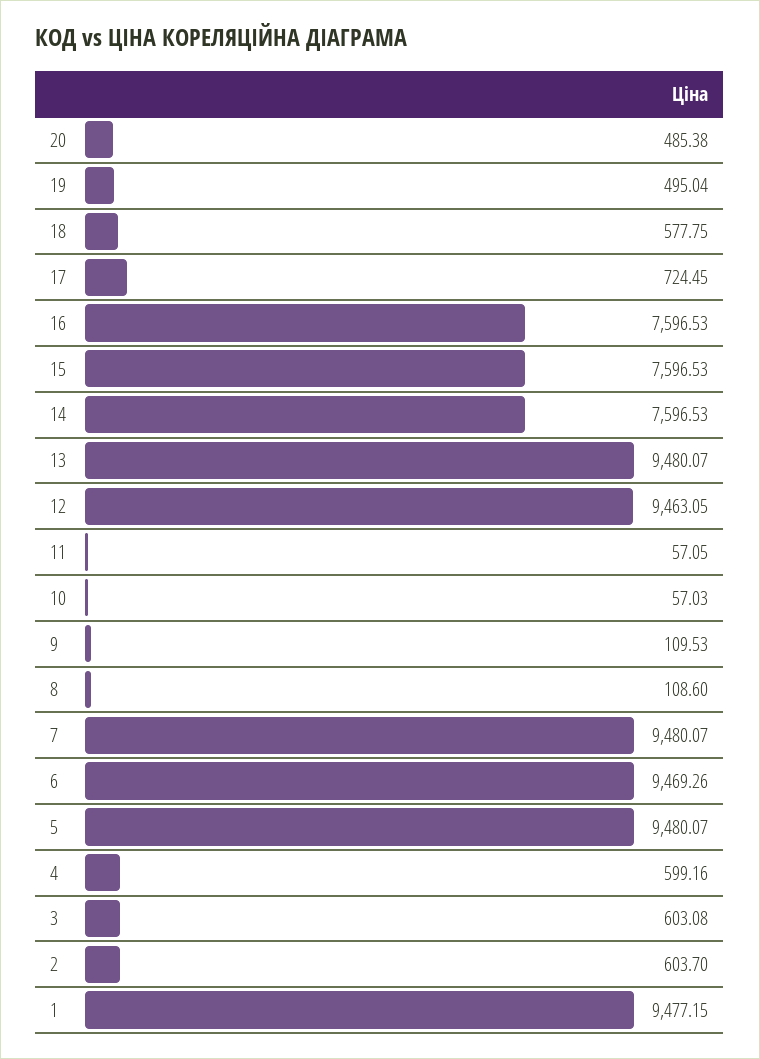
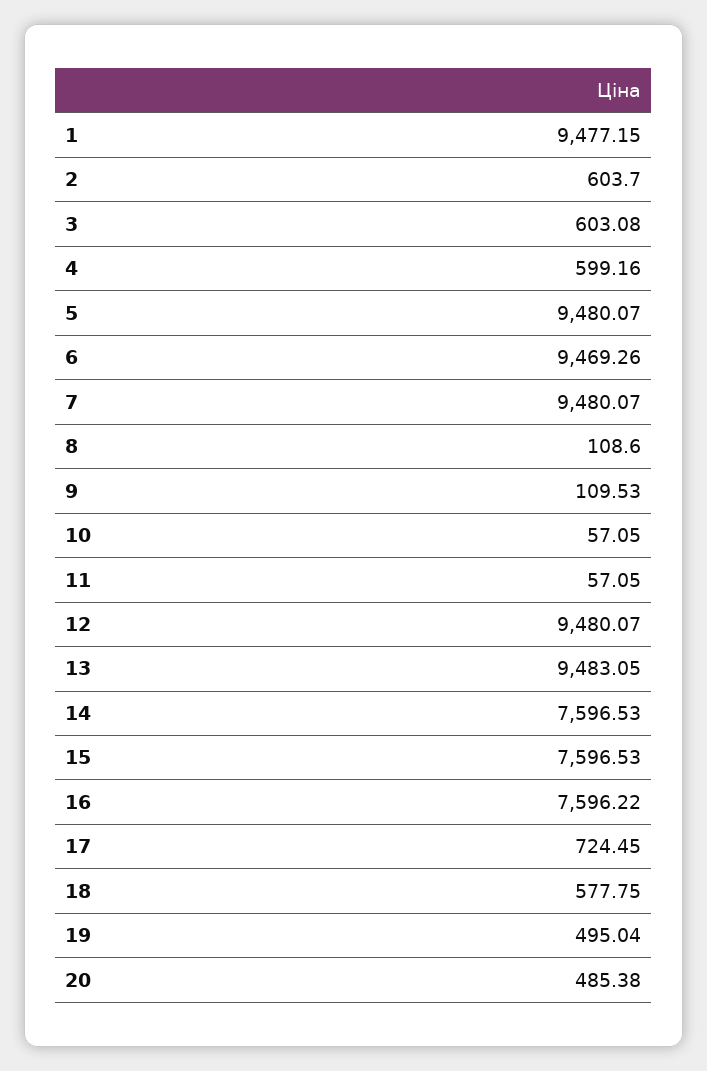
  {
    "20": 485.38,
    "19": 495.04,
    "18": 577.75,
    "17": 724.45,
-   "16": 7596.53,
+   "16": 7596.22,
    "15": 7596.53,
    "14": 7596.53,
-   "13": 9480.07,
+   "13": 9483.05,
-   "12": 9463.05,
+   "12": 9480.07,
    "11": 57.05,
-   "10": 57.03,
+   "10": 57.05,
    "9": 109.53,
    "8": 108.6,
    "7": 9480.07,
    "6": 9469.26,
    "5": 9480.07,
    "4": 599.16,
    "3": 603.08,
    "2": 603.7,
    "1": 9477.15
  }

